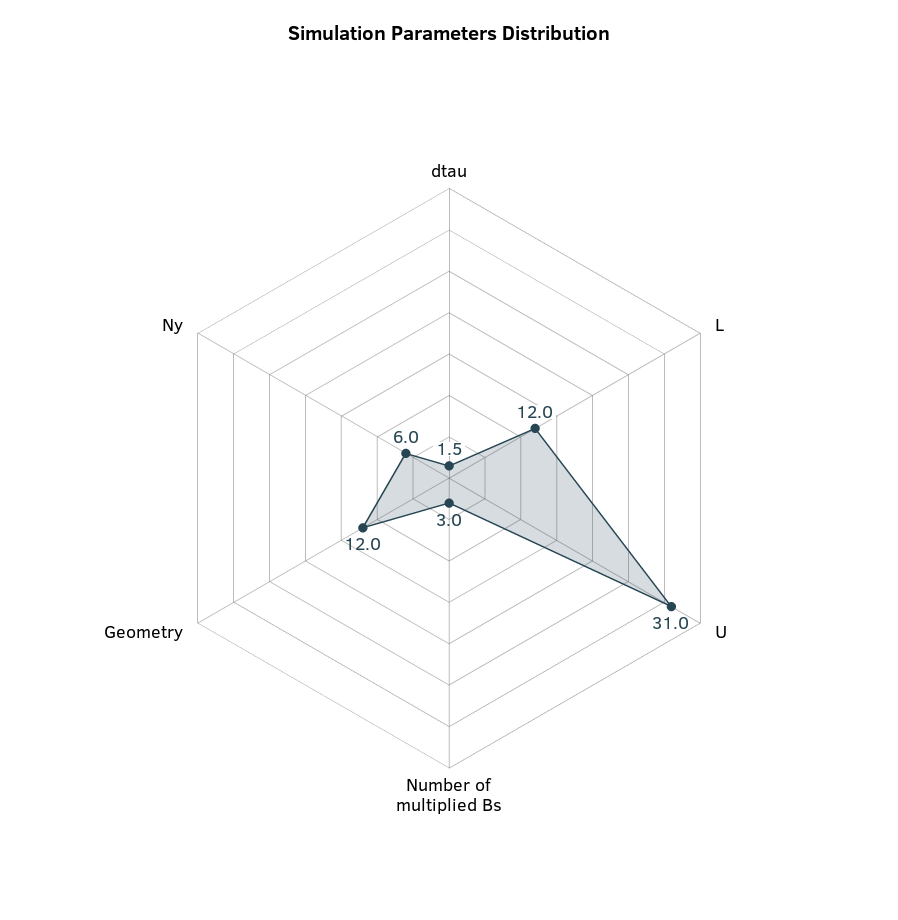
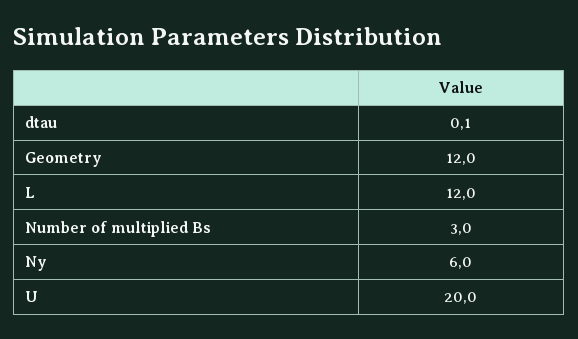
  {
-   "dtau": 1.5,
+   "dtau": 0.1,
    "L": 12,
-   "U": 31,
+   "U": 20,
    "Number of multiplied Bs": 3,
    "Geometry": 12,
    "Ny": 6
  }

